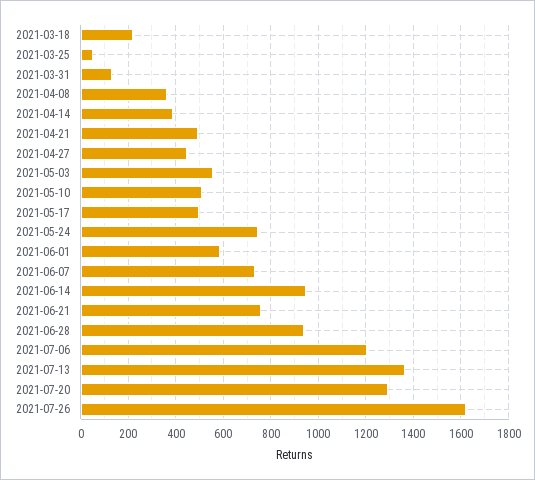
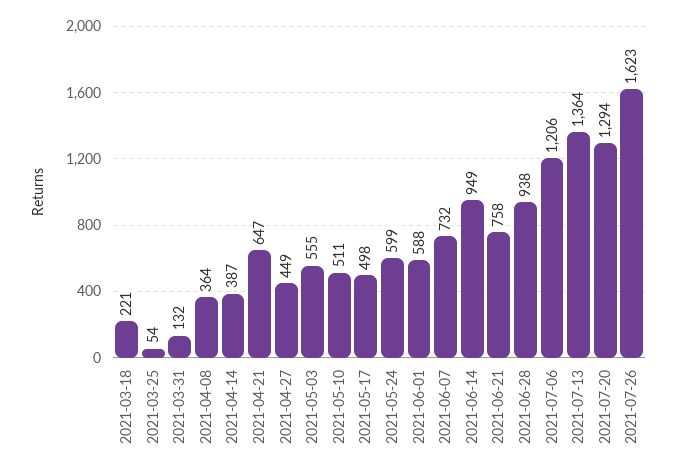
  {
    "2021-03-18": 221,
    "2021-03-25": 54,
    "2021-03-31": 132,
    "2021-04-08": 364,
    "2021-04-14": 387,
-   "2021-04-21": 500,
+   "2021-04-21": 647,
    "2021-04-27": 449,
    "2021-05-03": 555,
    "2021-05-10": 511,
    "2021-05-17": 498,
-   "2021-05-24": 750,
+   "2021-05-24": 599,
    "2021-06-01": 588,
    "2021-06-07": 732,
    "2021-06-14": 949,
    "2021-06-21": 758,
    "2021-06-28": 938,
    "2021-07-06": 1206,
    "2021-07-13": 1364,
    "2021-07-20": 1294,
    "2021-07-26": 1623
  }

